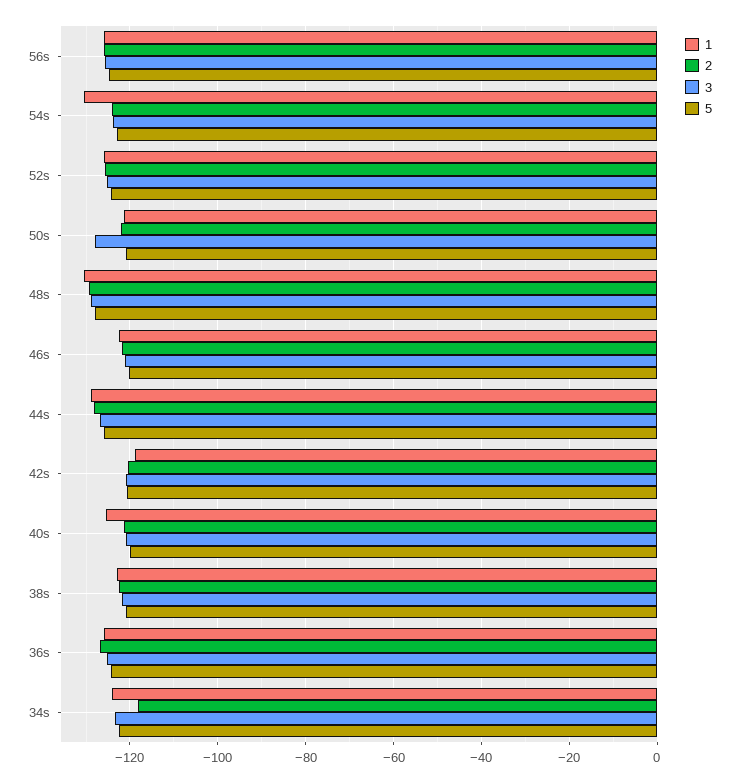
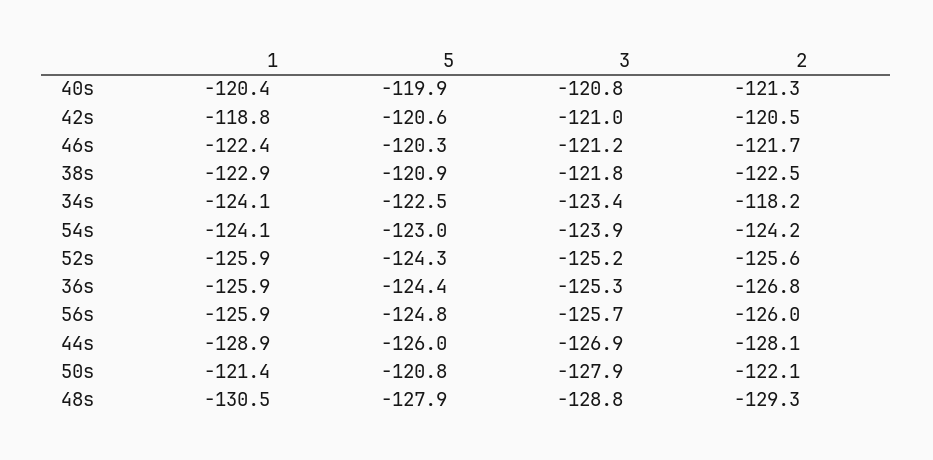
  {
    "1": {
      "56s": -125.9,
-     "54s": -130,
+     "54s": -124.1,
      "52s": -125.9,
      "50s": -121.4,
      "48s": -130.5,
      "46s": -122.4,
      "44s": -128.9,
      "42s": -118.8,
-     "40s": -126,
+     "40s": -120.4,
      "38s": -122.9,
      "36s": -125.9,
      "34s": -124.1
    },
    "2": {
      "56s": -126,
      "54s": -124.2,
      "52s": -125.6,
      "50s": -122.1,
      "48s": -129.3,
      "46s": -121.7,
      "44s": -128.1,
      "42s": -120.5,
      "40s": -121.3,
      "38s": -122.5,
      "36s": -126.8,
      "34s": -118.2
    },
    "3": {
      "56s": -125.7,
      "54s": -123.9,
      "52s": -125.2,
      "50s": -127.9,
      "48s": -128.8,
      "46s": -121.2,
      "44s": -126.9,
      "42s": -121,
      "40s": -120.8,
      "38s": -121.8,
      "36s": -125.3,
      "34s": -123.4
    },
    "5": {
      "56s": -124.8,
      "54s": -123,
      "52s": -124.3,
      "50s": -120.8,
      "48s": -127.9,
      "46s": -120.3,
      "44s": -126,
      "42s": -120.6,
      "40s": -119.9,
      "38s": -120.9,
      "36s": -124.4,
      "34s": -122.5
    }
  }

